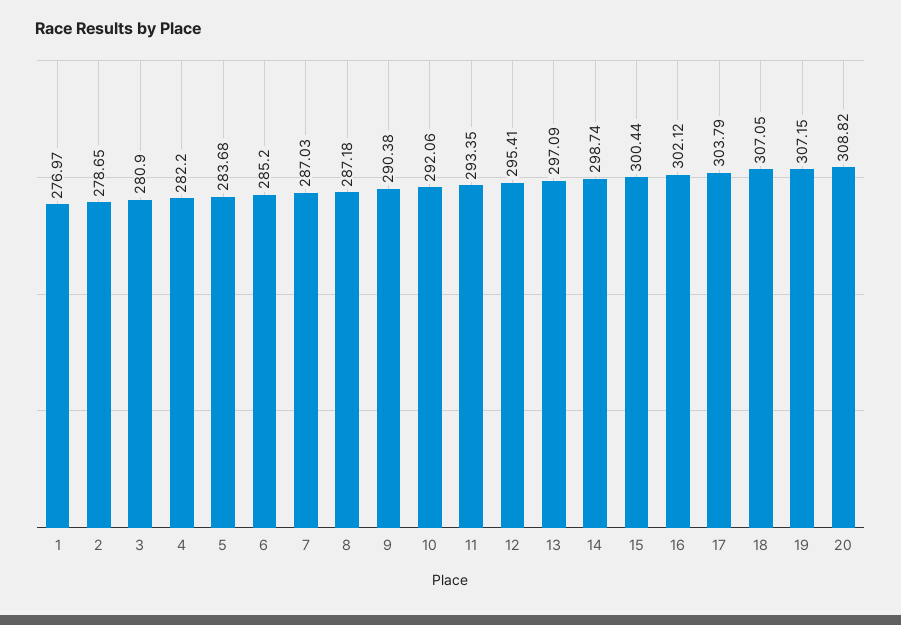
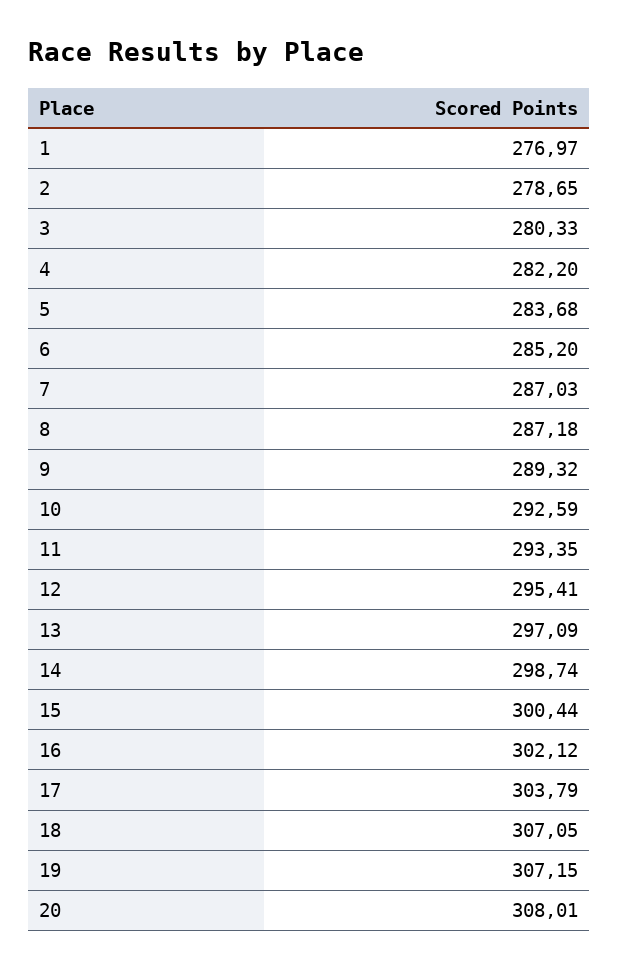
  {
    "1": 276.97,
    "2": 278.65,
-   "3": 280.9,
+   "3": 280.33,
    "4": 282.2,
    "5": 283.68,
    "6": 285.2,
    "7": 287.03,
    "8": 287.18,
-   "9": 290.38,
+   "9": 289.32,
-   "10": 292.06,
+   "10": 292.59,
    "11": 293.35,
    "12": 295.41,
    "13": 297.09,
    "14": 298.74,
    "15": 300.44,
    "16": 302.12,
    "17": 303.79,
    "18": 307.05,
    "19": 307.15,
-   "20": 308.82
+   "20": 308.01
  }

